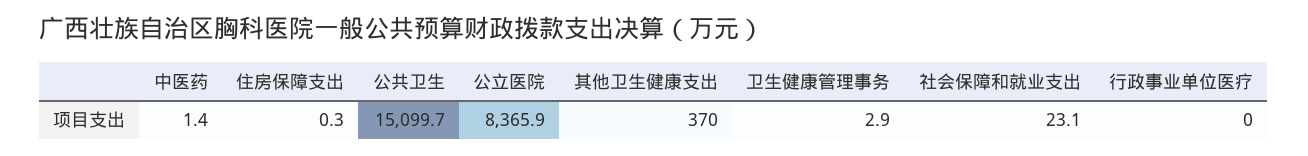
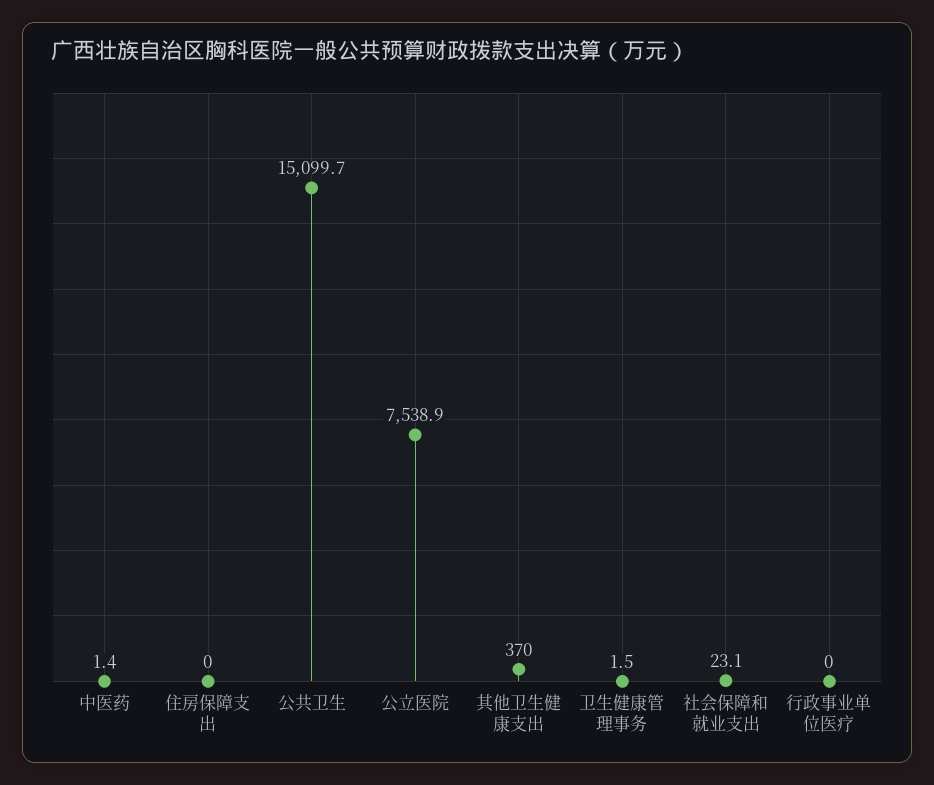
  {
    "中医药": 1.4,
-   "住房保障支出": 0.3,
+   "住房保障支出": 0,
    "公共卫生": 15099.7,
-   "公立医院": 8365.9,
+   "公立医院": 7538.9,
    "其他卫生健康支出": 370,
-   "卫生健康管理事务": 2.9,
+   "卫生健康管理事务": 1.5,
    "社会保障和就业支出": 23.1,
    "行政事业单位医疗": 0
  }

